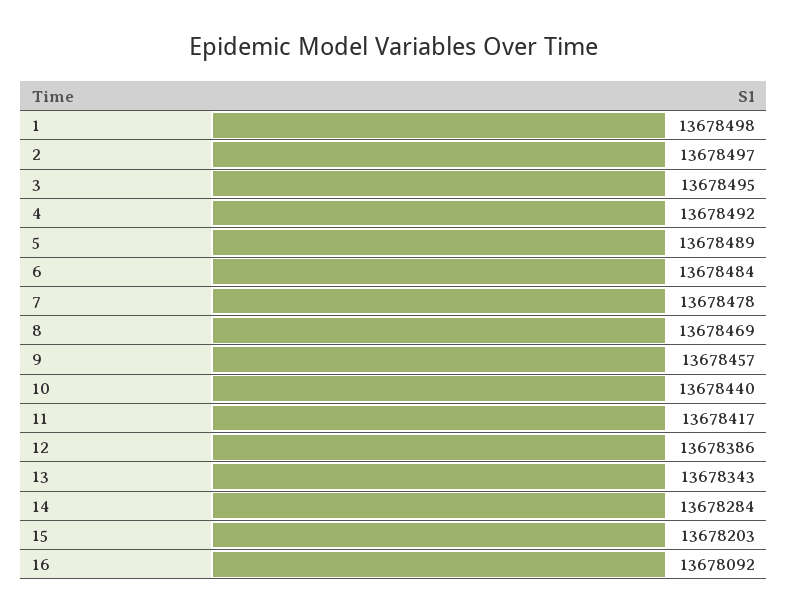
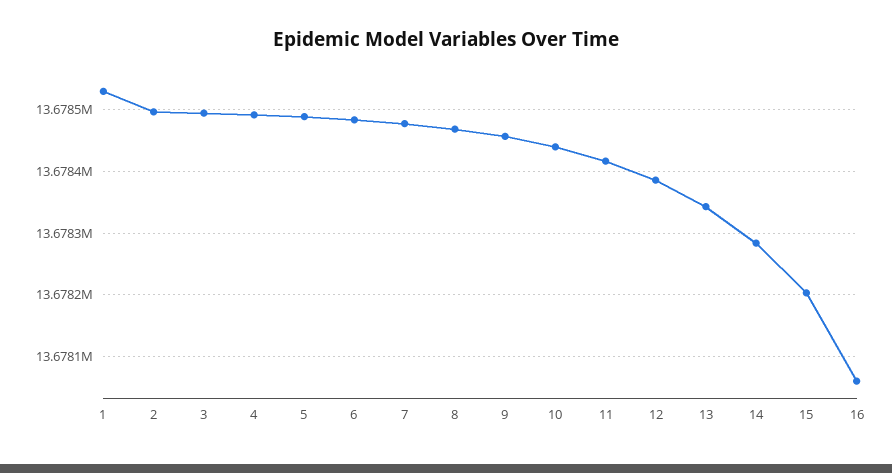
  {
-   "1": 13678498,
+   "1": 13678530,
    "2": 13678497,
    "3": 13678495,
    "4": 13678492,
    "5": 13678489,
    "6": 13678484,
    "7": 13678478,
    "8": 13678469,
    "9": 13678457,
    "10": 13678440,
    "11": 13678417,
    "12": 13678386,
    "13": 13678343,
    "14": 13678284,
    "15": 13678203,
-   "16": 13678092
+   "16": 13678060
  }

